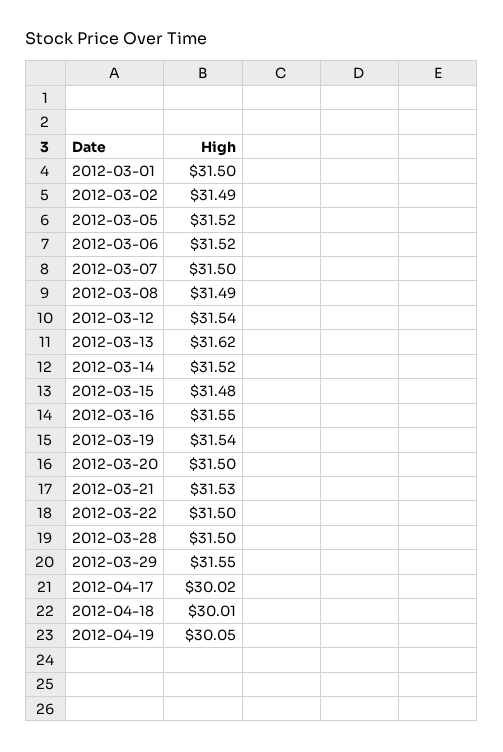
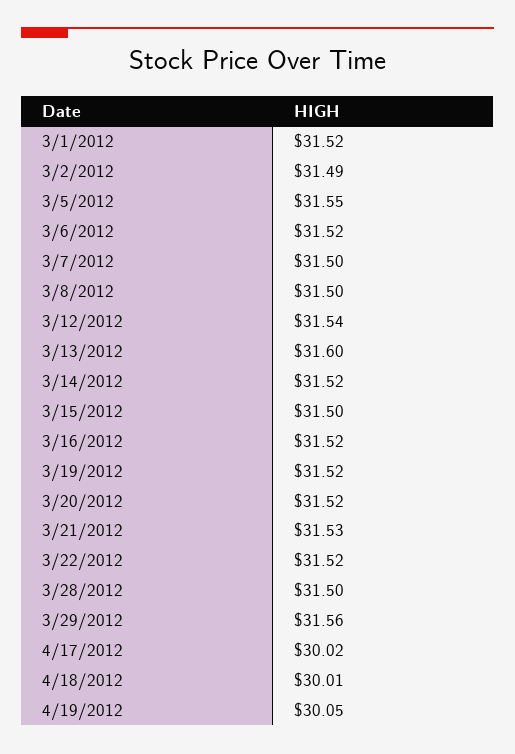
  {
-   "2012-03-01": 31.5,
+   "2012-03-01": 31.52,
    "2012-03-02": 31.49,
-   "2012-03-05": 31.52,
+   "2012-03-05": 31.55,
    "2012-03-06": 31.52,
    "2012-03-07": 31.5,
-   "2012-03-08": 31.49,
+   "2012-03-08": 31.5,
    "2012-03-12": 31.54,
-   "2012-03-13": 31.62,
+   "2012-03-13": 31.6,
    "2012-03-14": 31.52,
-   "2012-03-15": 31.48,
+   "2012-03-15": 31.5,
-   "2012-03-16": 31.55,
+   "2012-03-16": 31.52,
-   "2012-03-19": 31.54,
+   "2012-03-19": 31.52,
-   "2012-03-20": 31.5,
+   "2012-03-20": 31.52,
    "2012-03-21": 31.53,
-   "2012-03-22": 31.5,
+   "2012-03-22": 31.52,
    "2012-03-28": 31.5,
-   "2012-03-29": 31.55,
+   "2012-03-29": 31.56,
    "2012-04-17": 30.02,
    "2012-04-18": 30.01,
    "2012-04-19": 30.05
  }

